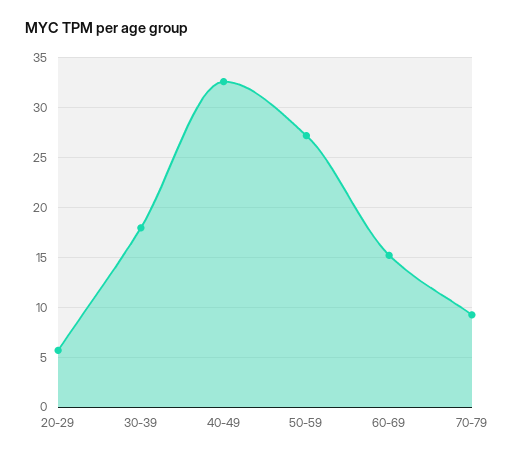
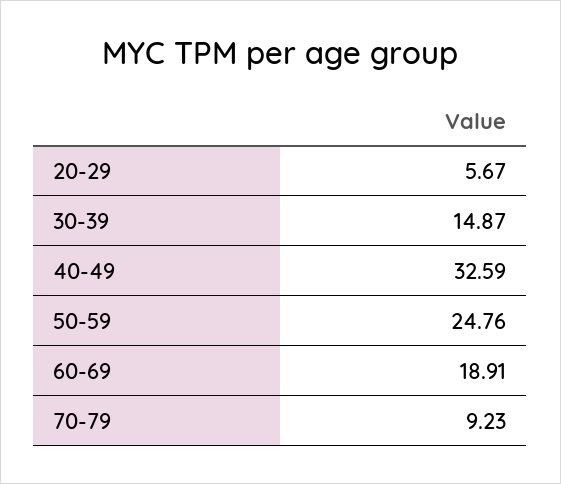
  {
    "20-29": 5.67,
-   "30-39": 18,
+   "30-39": 14.87,
    "40-49": 32.59,
-   "50-59": 27,
+   "50-59": 24.76,
-   "60-69": 15,
+   "60-69": 18.91,
    "70-79": 9.23
  }

